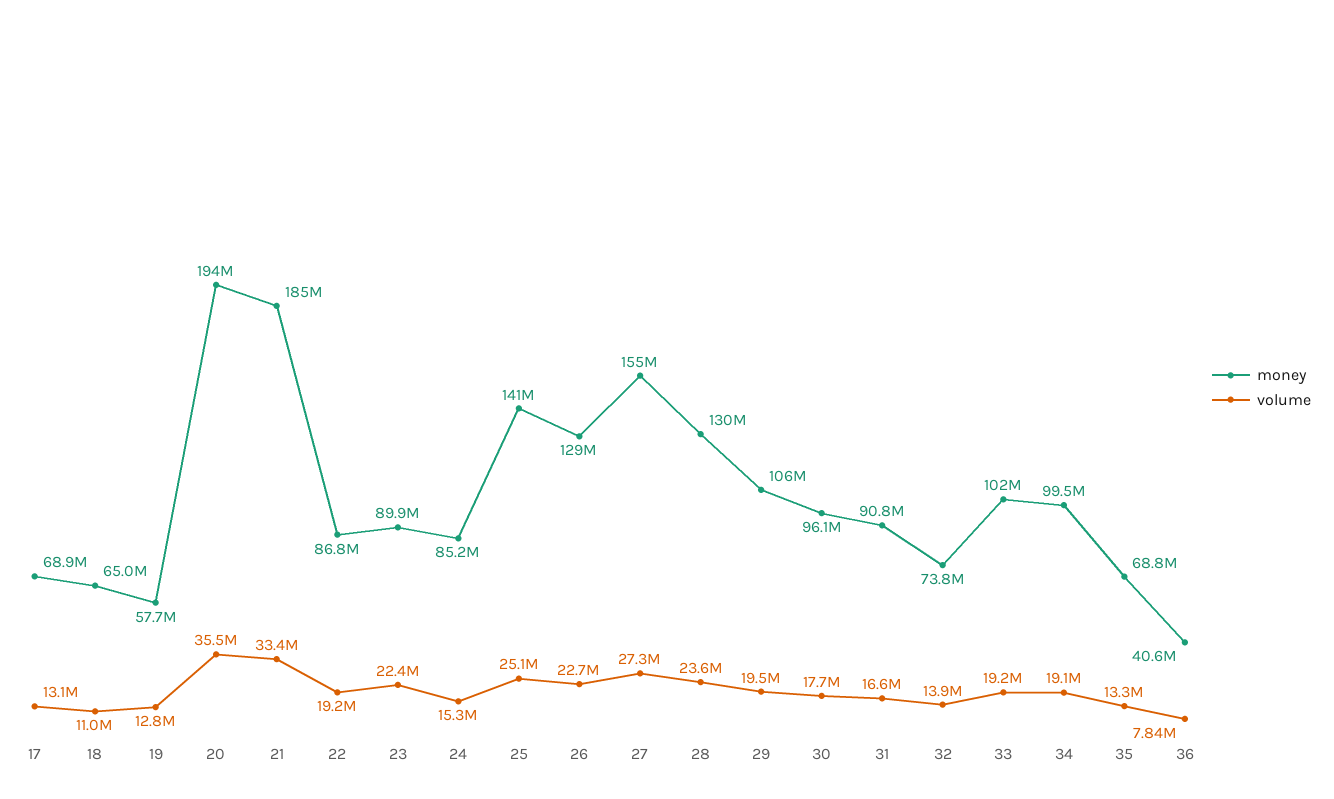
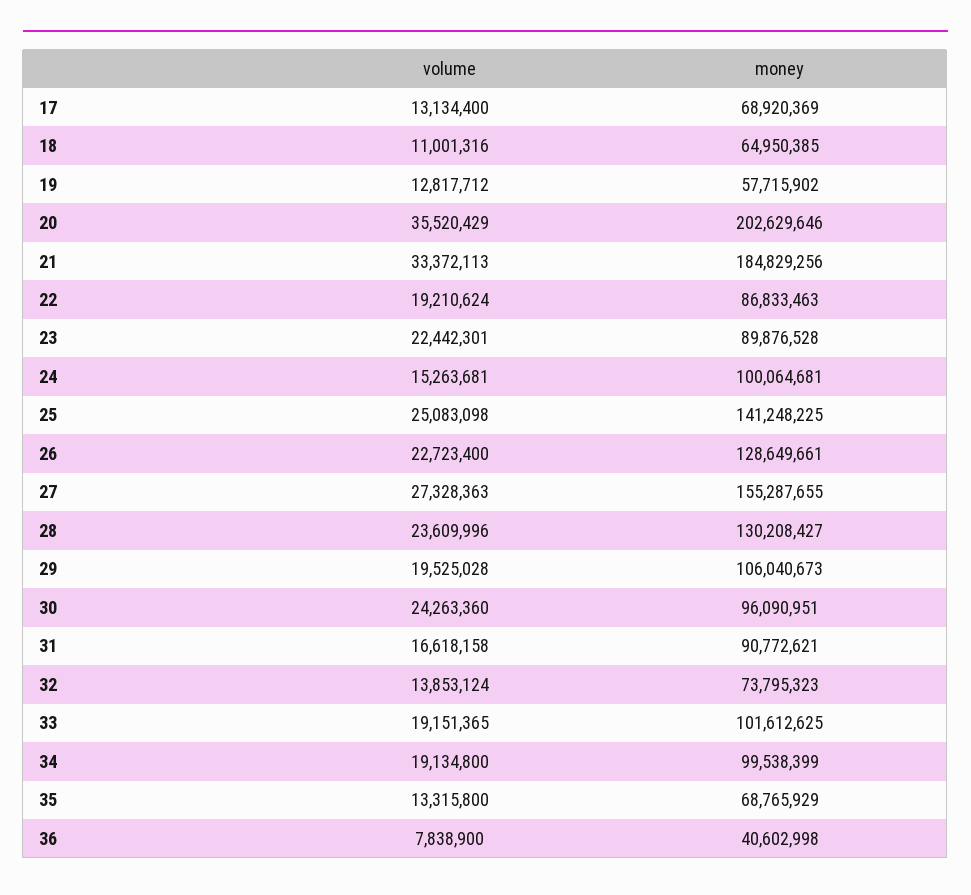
  {
    "money": {
      "17": 68920369,
      "18": 64950385,
      "19": 57715902,
-     "20": 194000000,
+     "20": 202629646,
      "21": 184829256,
      "22": 86833463,
      "23": 89876528,
-     "24": 85200000,
+     "24": 100064681,
      "25": 141248225,
      "26": 128649661,
      "27": 155287655,
      "28": 130208427,
      "29": 106040673,
      "30": 96090951,
      "31": 90772621,
      "32": 73795323,
      "33": 101612625,
      "34": 99538399,
      "35": 68765929,
      "36": 40602998
    },
    "volume": {
      "17": 13134400,
      "18": 11001316,
      "19": 12817712,
      "20": 35520429,
      "21": 33372113,
      "22": 19210624,
      "23": 22442301,
      "24": 15263681,
      "25": 25083098,
      "26": 22723400,
      "27": 27328363,
      "28": 23609996,
      "29": 19525028,
-     "30": 17700000,
+     "30": 24263360,
      "31": 16618158,
      "32": 13853124,
      "33": 19151365,
      "34": 19134800,
      "35": 13315800,
      "36": 7838900
    }
  }

